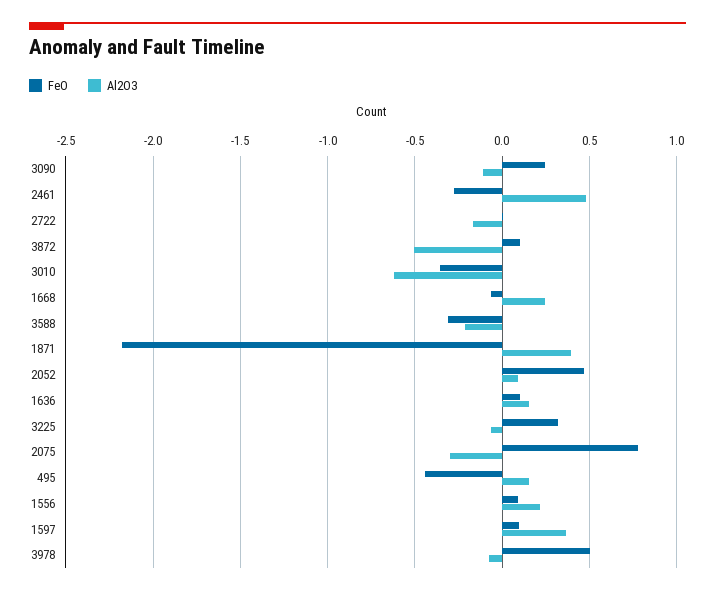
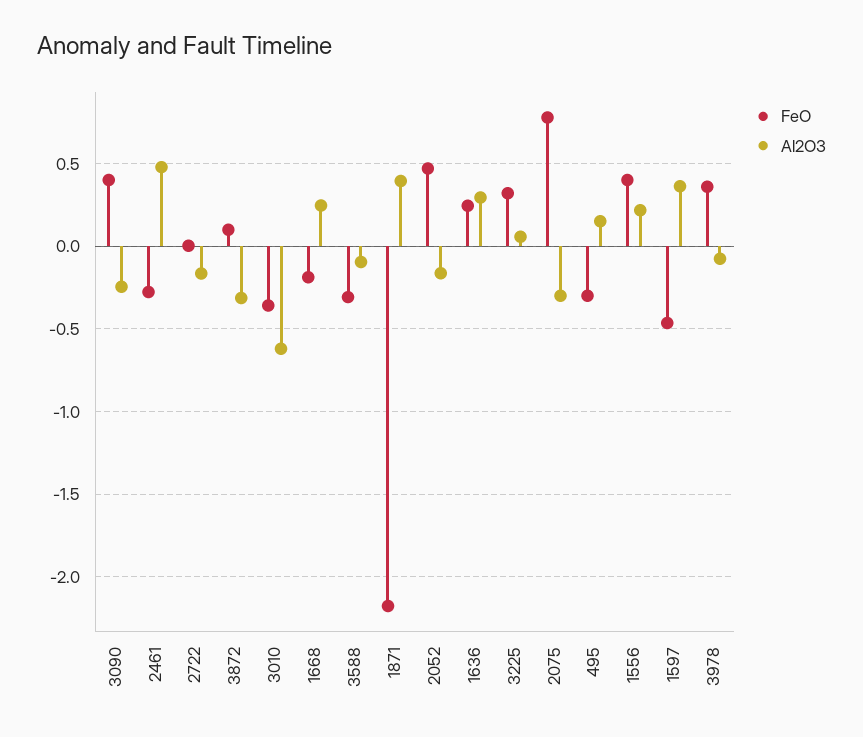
  {
    "FeO": {
-     "3090": 0.25,
+     "3090": 0.4,
      "2461": -0.3,
      "2722": 0,
      "3872": 0.1,
      "3010": -0.35,
-     "1668": -0.05,
+     "1668": -0.2,
      "3588": -0.3,
      "1871": -2.2,
      "2052": 0.45,
-     "1636": 0.1,
+     "1636": 0.25,
      "3225": 0.3,
      "2075": 0.8,
-     "495": -0.45,
+     "495": -0.3,
-     "1556": 0.1,
+     "1556": 0.4,
-     "1597": 0.1,
+     "1597": -0.45,
-     "3978": 0.5
+     "3978": 0.35
    },
    "Al2O3": {
-     "3090": -0.1,
+     "3090": -0.25,
      "2461": 0.5,
      "2722": -0.15,
-     "3872": -0.5,
+     "3872": -0.3,
      "3010": -0.6,
      "1668": 0.25,
-     "3588": -0.2,
+     "3588": -0.1,
      "1871": 0.4,
-     "2052": 0.1,
+     "2052": -0.15,
-     "1636": 0.15,
+     "1636": 0.3,
-     "3225": -0.05,
+     "3225": 0.05,
      "2075": -0.3,
      "495": 0.15,
      "1556": 0.2,
      "1597": 0.35,
      "3978": -0.1
    }
  }

